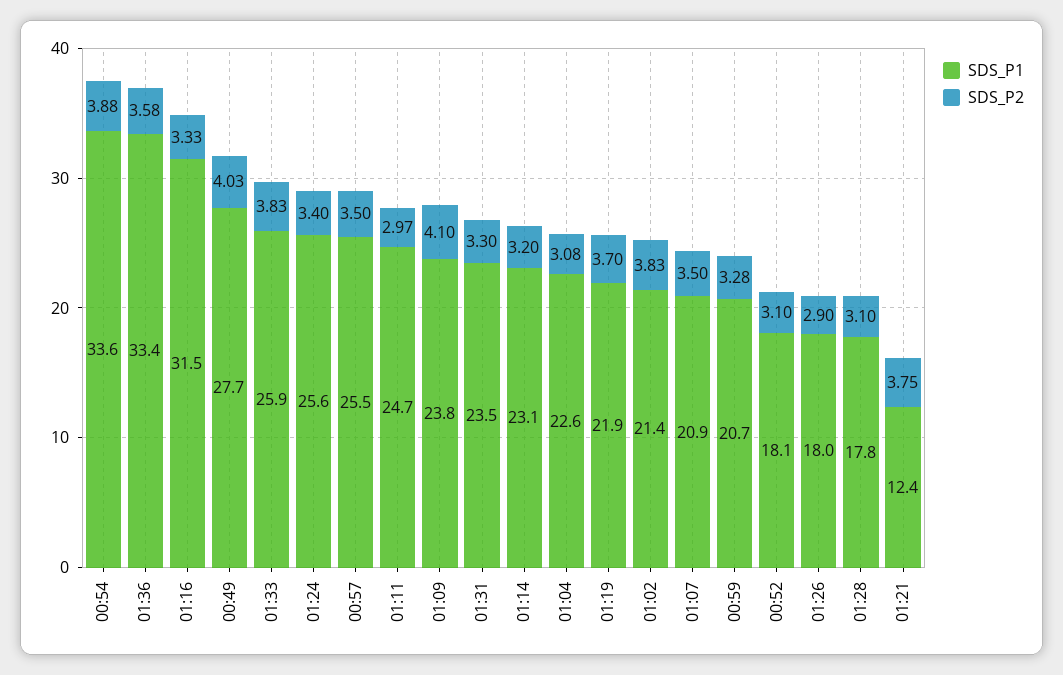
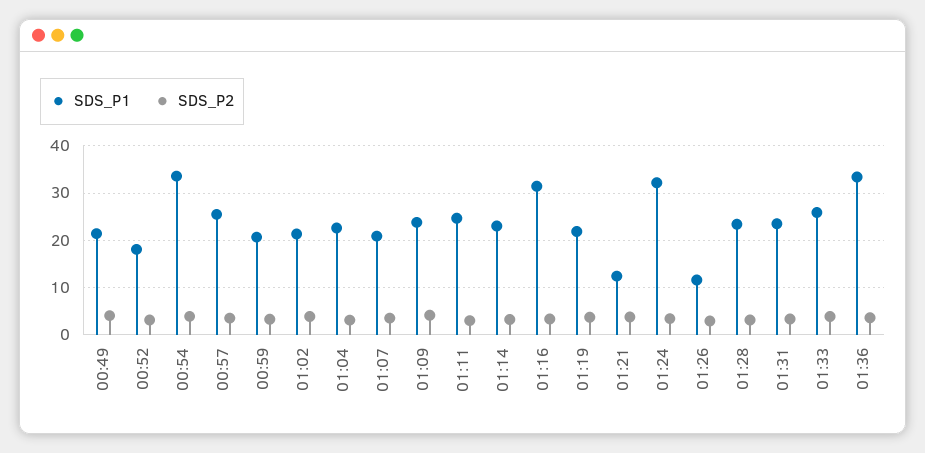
  {
    "SDS_P1": {
      "00:54": 33.6,
      "01:36": 33.4,
      "01:16": 31.5,
-     "00:49": 27.7,
+     "00:49": 22,
      "01:33": 25.9,
-     "01:24": 25.6,
+     "01:24": 32,
      "00:57": 25.5,
      "01:11": 24.7,
      "01:09": 23.8,
      "01:31": 23.5,
      "01:14": 23.1,
      "01:04": 22.6,
      "01:19": 21.9,
      "01:02": 21.4,
      "01:07": 20.9,
      "00:59": 20.7,
      "00:52": 18.1,
-     "01:26": 18,
+     "01:26": 12,
-     "01:28": 17.8,
+     "01:28": 24,
      "01:21": 12.4
    },
    "SDS_P2": {
      "00:54": 3.88,
      "01:36": 3.58,
      "01:16": 3.33,
      "00:49": 4.03,
      "01:33": 3.83,
      "01:24": 3.4,
      "00:57": 3.5,
      "01:11": 2.97,
      "01:09": 4.1,
      "01:31": 3.3,
      "01:14": 3.2,
      "01:04": 3.08,
      "01:19": 3.7,
      "01:02": 3.83,
      "01:07": 3.5,
      "00:59": 3.28,
      "00:52": 3.1,
      "01:26": 2.9,
      "01:28": 3.1,
      "01:21": 3.75
    }
  }

